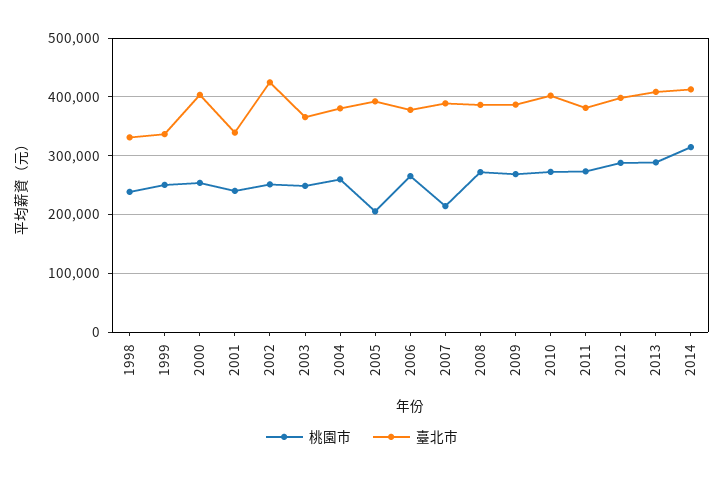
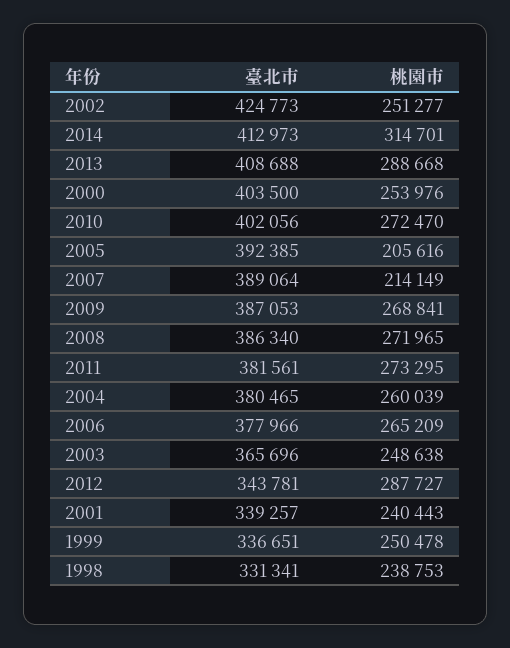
  {
    "桃園市": {
      "1998": 238753,
      "1999": 250478,
      "2000": 253976,
      "2001": 240443,
      "2002": 251277,
      "2003": 248638,
      "2004": 260039,
      "2005": 205616,
      "2006": 265209,
      "2007": 214149,
      "2008": 271965,
      "2009": 268841,
      "2010": 272470,
      "2011": 273295,
      "2012": 287727,
      "2013": 288668,
      "2014": 314701
    },
    "臺北市": {
      "1998": 331341,
      "1999": 336651,
      "2000": 403500,
      "2001": 339257,
      "2002": 424773,
      "2003": 365696,
      "2004": 380465,
      "2005": 392385,
      "2006": 377966,
      "2007": 389064,
      "2008": 386340,
      "2009": 387053,
      "2010": 402056,
      "2011": 381561,
-     "2012": 400000,
+     "2012": 343781,
      "2013": 408688,
      "2014": 412973
    }
  }

